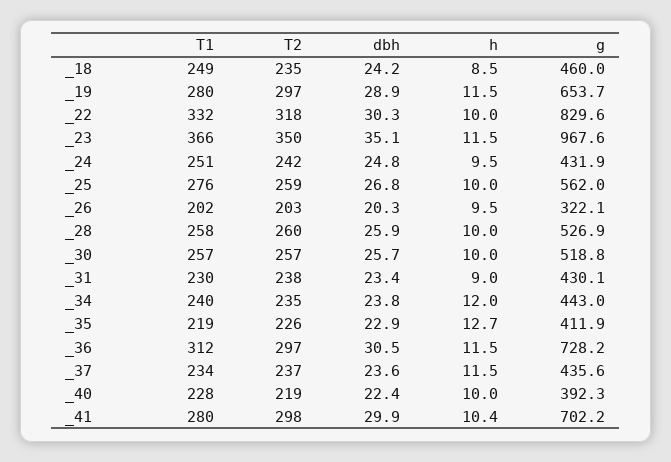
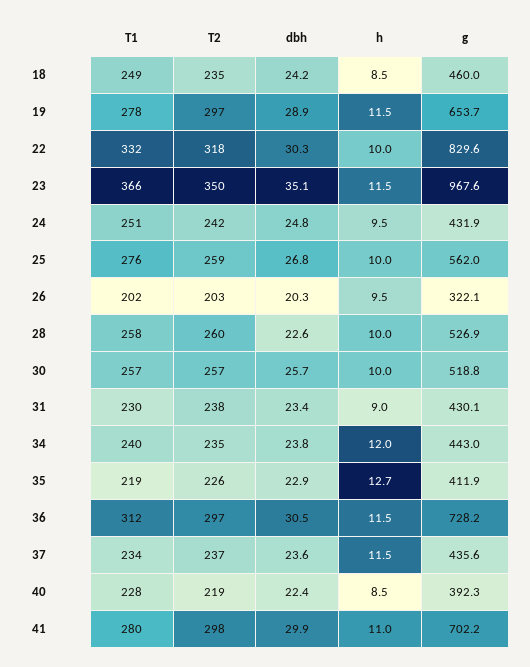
  {
    "T1": {
      "_18": 249,
-     "_19": 280,
+     "_19": 278,
      "_22": 332,
      "_23": 366,
      "_24": 251,
      "_25": 276,
      "_26": 202,
      "_28": 258,
      "_30": 257,
      "_31": 230,
      "_34": 240,
      "_35": 219,
      "_36": 312,
      "_37": 234,
      "_40": 228,
      "_41": 280
    },
    "T2": {
      "_18": 235,
      "_19": 297,
      "_22": 318,
      "_23": 350,
      "_24": 242,
      "_25": 259,
      "_26": 203,
      "_28": 260,
      "_30": 257,
      "_31": 238,
      "_34": 235,
      "_35": 226,
      "_36": 297,
      "_37": 237,
      "_40": 219,
      "_41": 298
    },
    "dbh": {
      "_18": 24.2,
      "_19": 28.9,
      "_22": 30.3,
      "_23": 35.1,
      "_24": 24.8,
      "_25": 26.8,
      "_26": 20.3,
-     "_28": 25.9,
+     "_28": 22.6,
      "_30": 25.7,
      "_31": 23.4,
      "_34": 23.8,
      "_35": 22.9,
      "_36": 30.5,
      "_37": 23.6,
      "_40": 22.4,
      "_41": 29.9
    },
    "h": {
      "_18": 8.5,
      "_19": 11.5,
      "_22": 10,
      "_23": 11.5,
      "_24": 9.5,
      "_25": 10,
      "_26": 9.5,
      "_28": 10,
      "_30": 10,
      "_31": 9,
      "_34": 12,
      "_35": 12.7,
      "_36": 11.5,
      "_37": 11.5,
-     "_40": 10,
+     "_40": 8.5,
-     "_41": 10.4
+     "_41": 11
    },
    "g": {
      "_18": 460,
      "_19": 653.7,
      "_22": 829.6,
      "_23": 967.6,
      "_24": 431.9,
      "_25": 562,
      "_26": 322.1,
      "_28": 526.9,
      "_30": 518.8,
      "_31": 430.1,
      "_34": 443,
      "_35": 411.9,
      "_36": 728.2,
      "_37": 435.6,
      "_40": 392.3,
      "_41": 702.2
    }
  }

